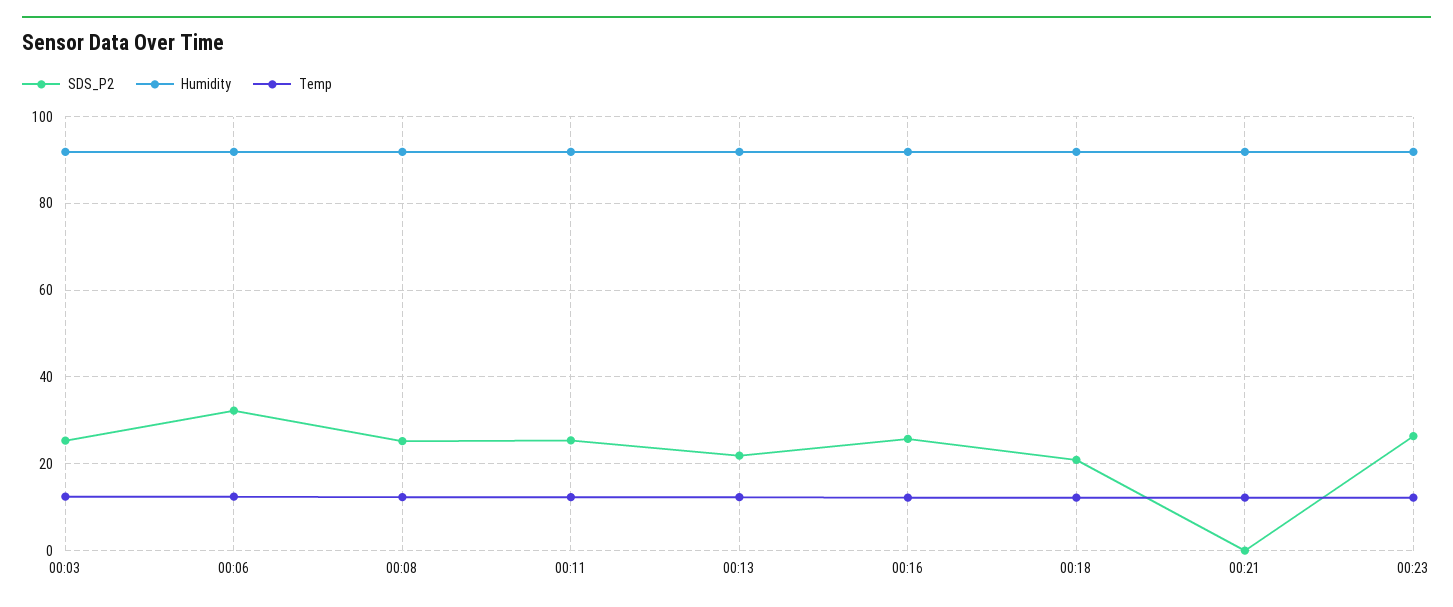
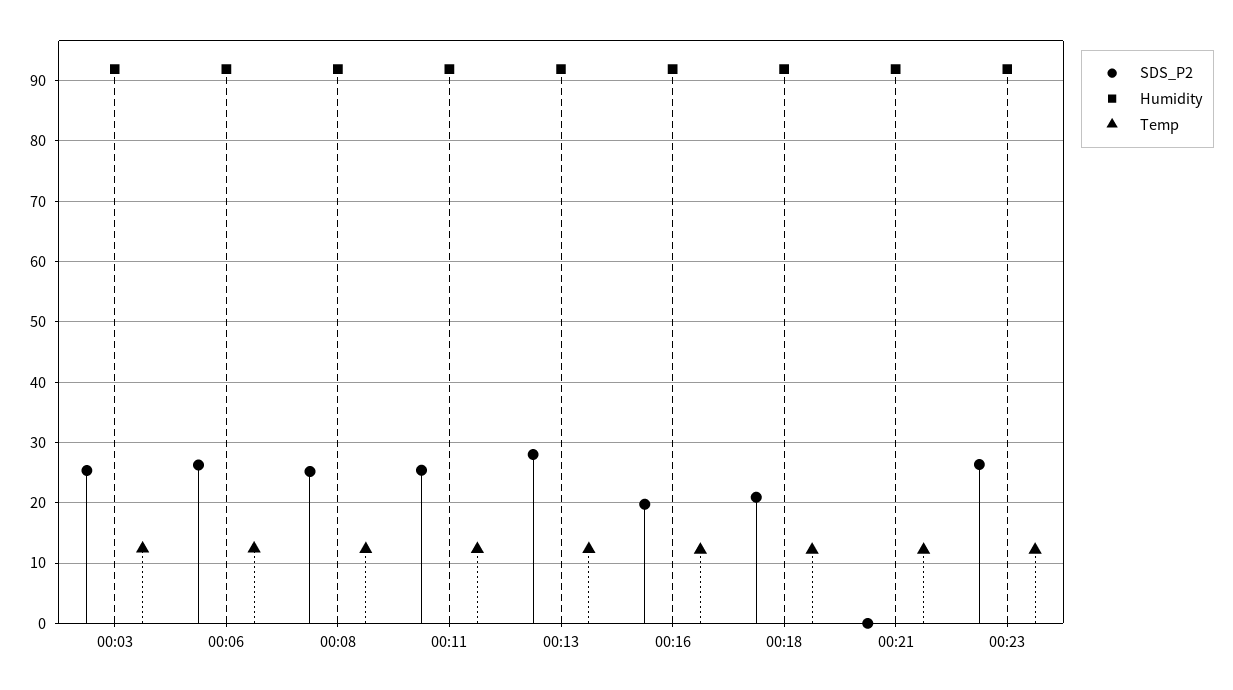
  {
    "SDS_P2": {
      "00:03": 25,
-     "00:06": 32,
+     "00:06": 26,
      "00:08": 25,
      "00:11": 25,
-     "00:13": 22,
+     "00:13": 28,
-     "00:16": 26,
+     "00:16": 20,
      "00:18": 21,
      "00:21": 0,
      "00:23": 26
    },
    "Humidity": {
      "00:03": 92,
      "00:06": 92,
      "00:08": 92,
      "00:11": 92,
      "00:13": 92,
      "00:16": 92,
      "00:18": 92,
      "00:21": 92,
      "00:23": 92
    },
    "Temp": {
      "00:03": 12,
      "00:06": 12,
      "00:08": 12,
      "00:11": 12,
      "00:13": 12,
      "00:16": 12,
      "00:18": 12,
      "00:21": 12,
      "00:23": 12
    }
  }

